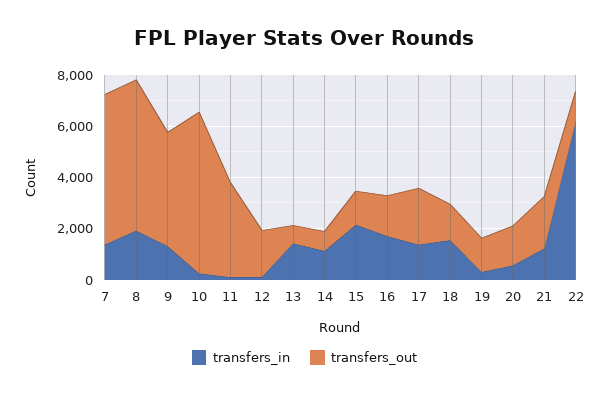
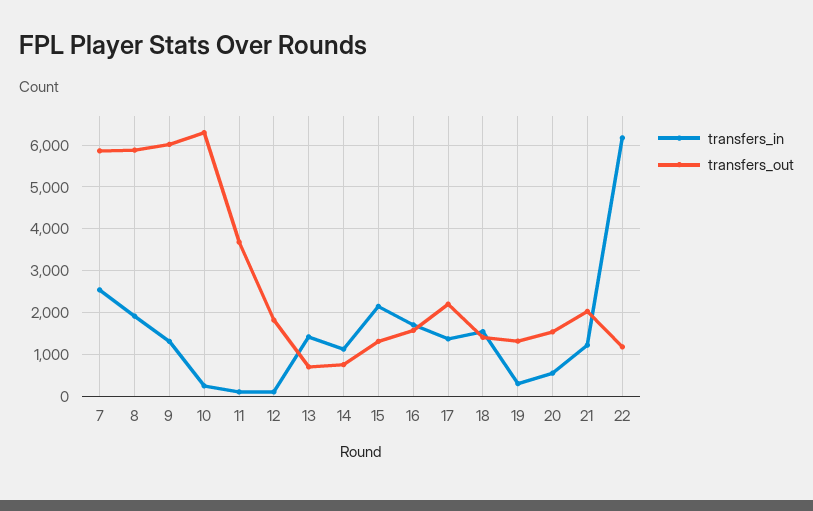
  {
    "transfers_in": {
-     "7": 1500,
+     "7": 2600,
      "8": 2000,
      "9": 1400,
      "10": 200,
      "11": 200,
      "12": 200,
      "13": 1400,
      "14": 1200,
      "15": 2200,
      "16": 1800,
      "17": 1400,
      "18": 1600,
      "19": 400,
      "20": 600,
      "21": 1200,
      "22": 6200
    },
    "transfers_out": {
      "7": 5800,
      "8": 5800,
-     "9": 4500,
+     "9": 6000,
      "10": 6200,
      "11": 3600,
      "12": 1800,
      "13": 800,
      "14": 800,
      "15": 1400,
      "16": 1600,
      "17": 2200,
      "18": 1400,
      "19": 1400,
      "20": 1600,
      "21": 2000,
      "22": 1200
    }
  }

